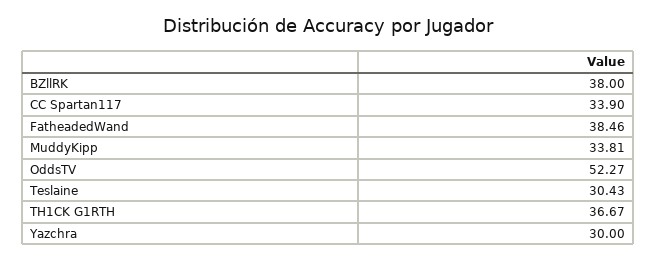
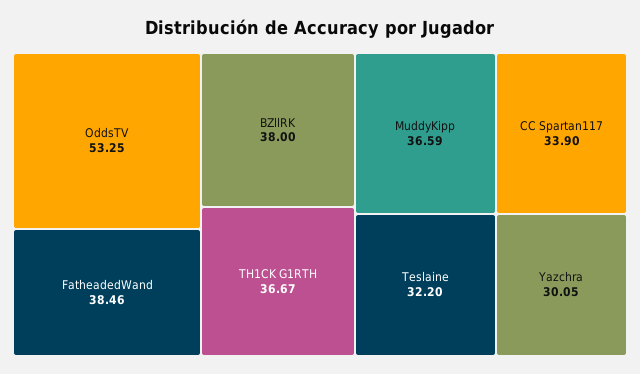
  {
    "BZllRK": 38,
    "CC Spartan117": 33.9,
    "FatheadedWand": 38.46,
-   "MuddyKipp": 33.81,
+   "MuddyKipp": 36.59,
-   "OddsTV": 52.27,
+   "OddsTV": 53.25,
-   "Teslaine": 30.43,
+   "Teslaine": 32.2,
    "TH1CK G1RTH": 36.67,
-   "Yazchra": 30
+   "Yazchra": 30.05
  }

